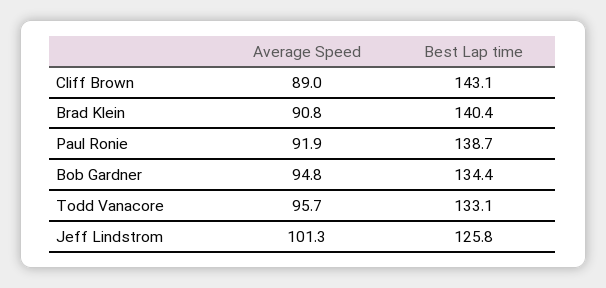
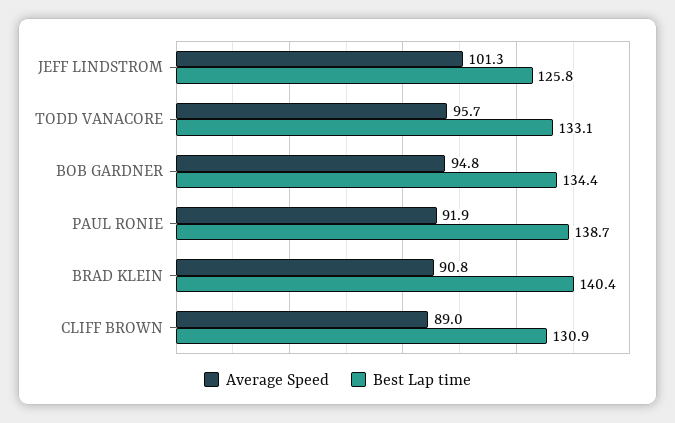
  {
    "Average Speed": {
      "Cliff Brown": 89,
      "Brad Klein": 90.8,
      "Paul Ronie": 91.9,
      "Bob Gardner": 94.8,
      "Todd Vanacore": 95.7,
      "Jeff Lindstrom": 101.3
    },
    "Best Lap time": {
-     "Cliff Brown": 143.1,
+     "Cliff Brown": 130.9,
      "Brad Klein": 140.4,
      "Paul Ronie": 138.7,
      "Bob Gardner": 134.4,
      "Todd Vanacore": 133.1,
      "Jeff Lindstrom": 125.8
    }
  }

